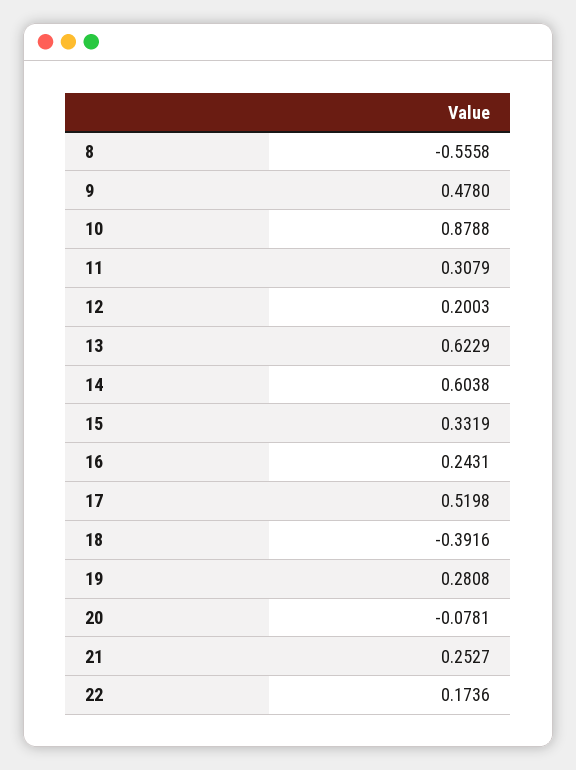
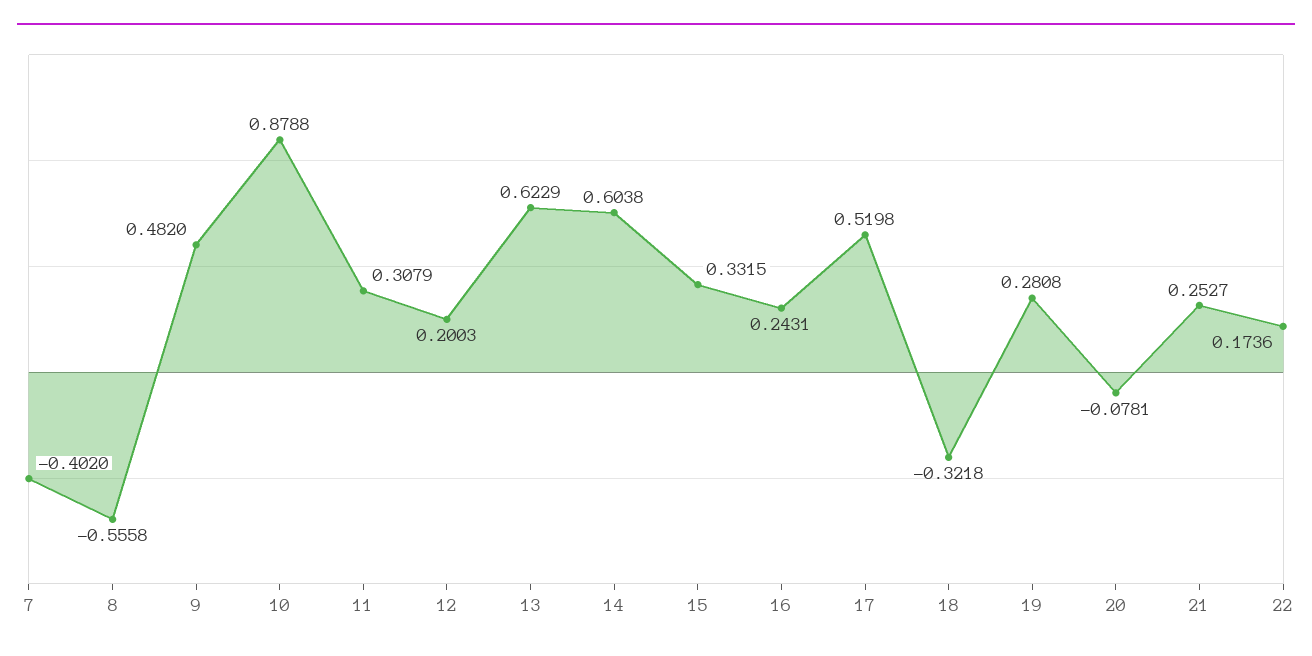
  {
    "8": -0.5558,
-   "9": 0.478,
+   "9": 0.482,
    "10": 0.8788,
    "11": 0.3079,
    "12": 0.2003,
    "13": 0.6229,
    "14": 0.6038,
-   "15": 0.3319,
+   "15": 0.3315,
    "16": 0.2431,
    "17": 0.5198,
-   "18": -0.3916,
+   "18": -0.3218,
    "19": 0.2808,
    "20": -0.0781,
    "21": 0.2527,
-   "22": 0.1736
+   "22": 0.1736,
+   "7": -0.402
  }

